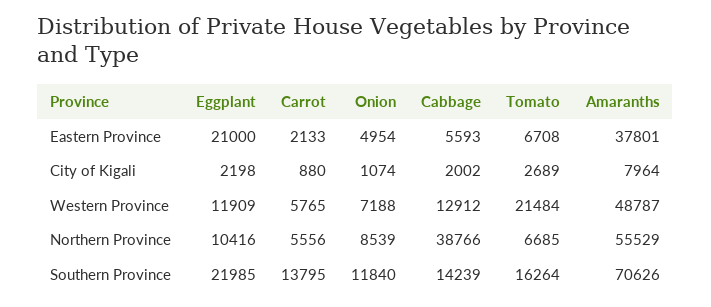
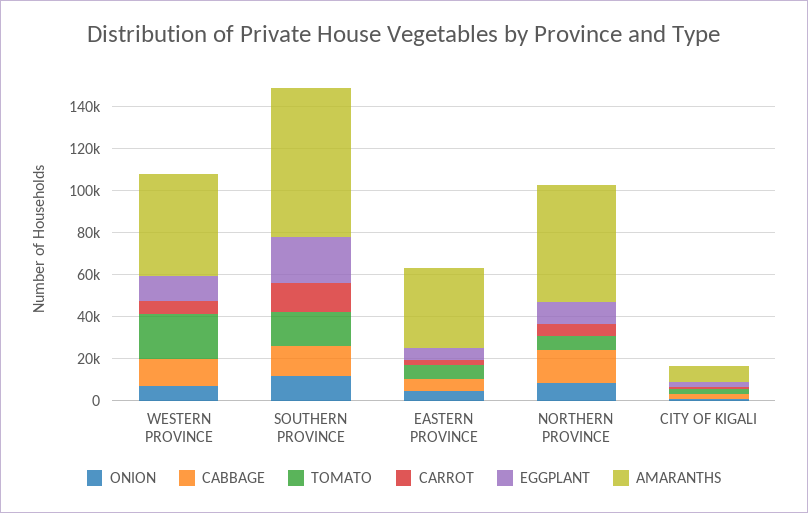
  {
    "Eggplant": {
-     "Eastern Province": 21000,
+     "Eastern Province": 5000,
      "City of Kigali": 2198,
      "Western Province": 11909,
      "Northern Province": 10416,
      "Southern Province": 21985
    },
    "Carrot": {
      "Eastern Province": 2133,
      "City of Kigali": 880,
      "Western Province": 5765,
      "Northern Province": 5556,
      "Southern Province": 13795
    },
    "Onion": {
      "Eastern Province": 4954,
      "City of Kigali": 1074,
      "Western Province": 7188,
      "Northern Province": 8539,
      "Southern Province": 11840
    },
    "Cabbage": {
      "Eastern Province": 5593,
      "City of Kigali": 2002,
      "Western Province": 12912,
-     "Northern Province": 38766,
+     "Northern Province": 15000,
      "Southern Province": 14239
    },
    "Tomato": {
      "Eastern Province": 6708,
      "City of Kigali": 2689,
      "Western Province": 21484,
      "Northern Province": 6685,
      "Southern Province": 16264
    },
    "Amaranths": {
      "Eastern Province": 37801,
      "City of Kigali": 7964,
      "Western Province": 48787,
      "Northern Province": 55529,
      "Southern Province": 70626
    }
  }

